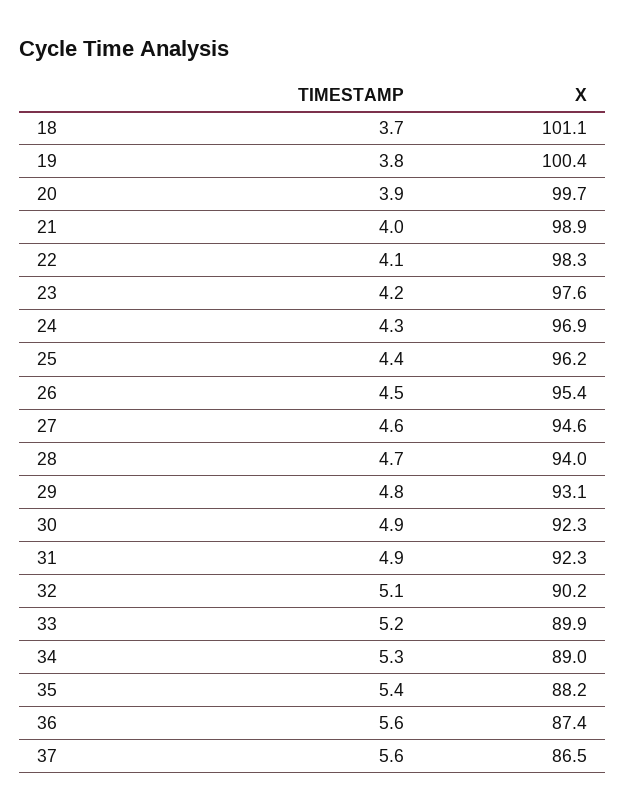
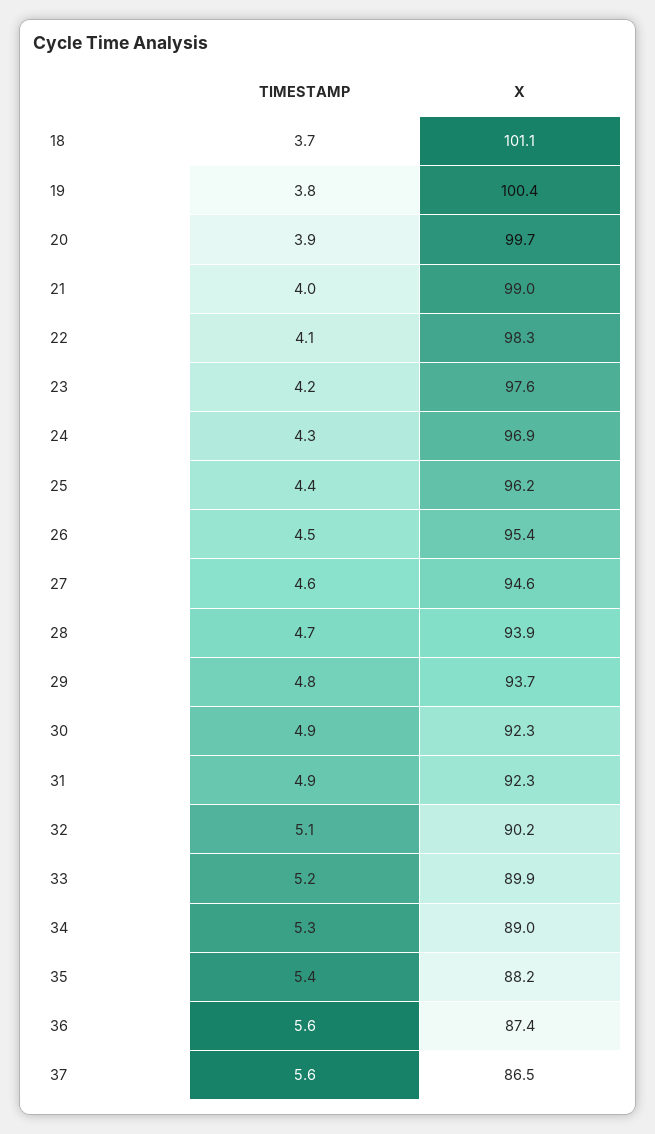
  {
    "TIMESTAMP": {
      "18": 3.7,
      "19": 3.8,
      "20": 3.9,
      "21": 4,
      "22": 4.1,
      "23": 4.2,
      "24": 4.3,
      "25": 4.4,
      "26": 4.5,
      "27": 4.6,
      "28": 4.7,
      "29": 4.8,
      "30": 4.9,
      "31": 4.9,
      "32": 5.1,
      "33": 5.2,
      "34": 5.3,
      "35": 5.4,
      "36": 5.6,
      "37": 5.6
    },
    "X": {
      "18": 101.1,
      "19": 100.4,
      "20": 99.7,
-     "21": 98.9,
+     "21": 99,
      "22": 98.3,
      "23": 97.6,
      "24": 96.9,
      "25": 96.2,
      "26": 95.4,
      "27": 94.6,
-     "28": 94,
+     "28": 93.9,
-     "29": 93.1,
+     "29": 93.7,
      "30": 92.3,
      "31": 92.3,
      "32": 90.2,
      "33": 89.9,
      "34": 89,
      "35": 88.2,
      "36": 87.4,
      "37": 86.5
    }
  }

